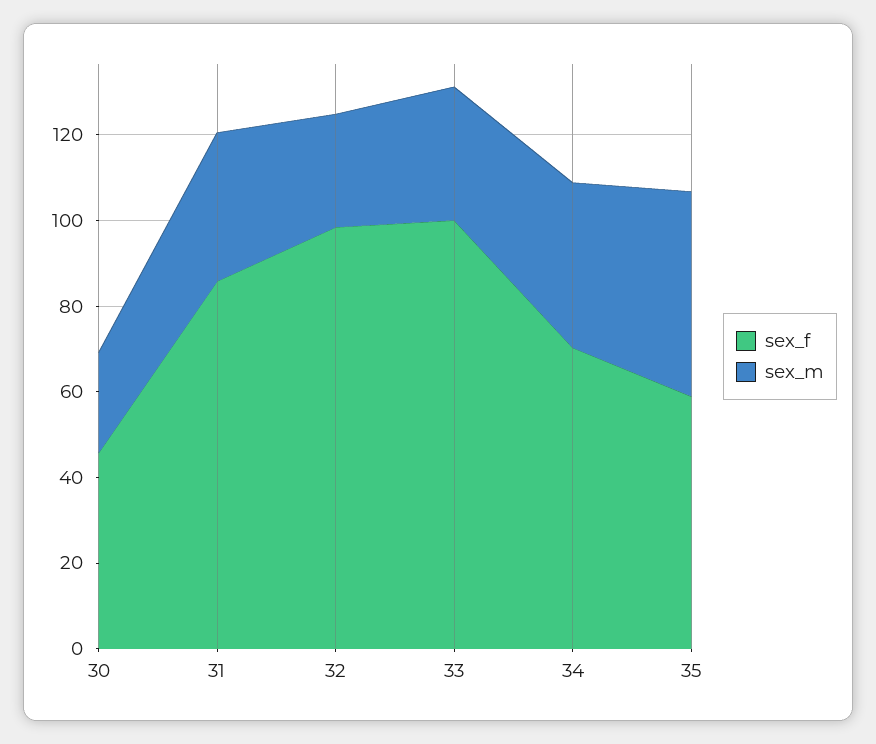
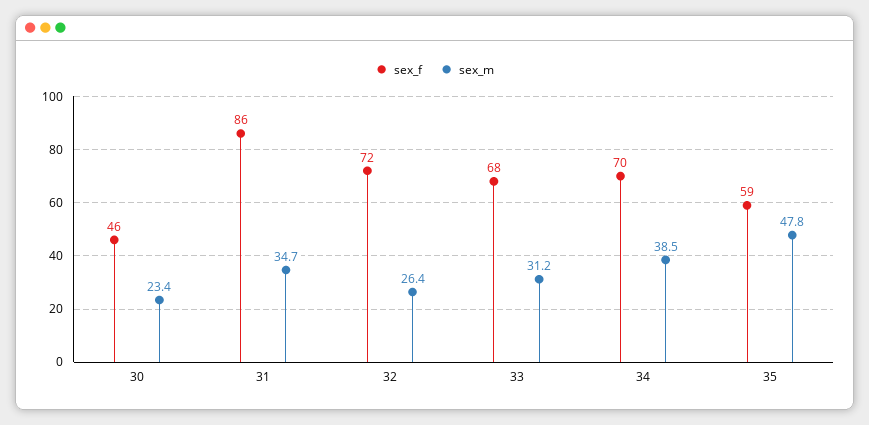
  {
    "sex_f": {
      "30": 46,
      "31": 86,
-     "32": 100,
+     "32": 72,
-     "33": 100,
+     "33": 68,
      "34": 70,
      "35": 59
    },
    "sex_m": {
      "30": 23.4,
      "31": 34.7,
      "32": 26.4,
      "33": 31.2,
      "34": 38.5,
      "35": 47.8
    }
  }

